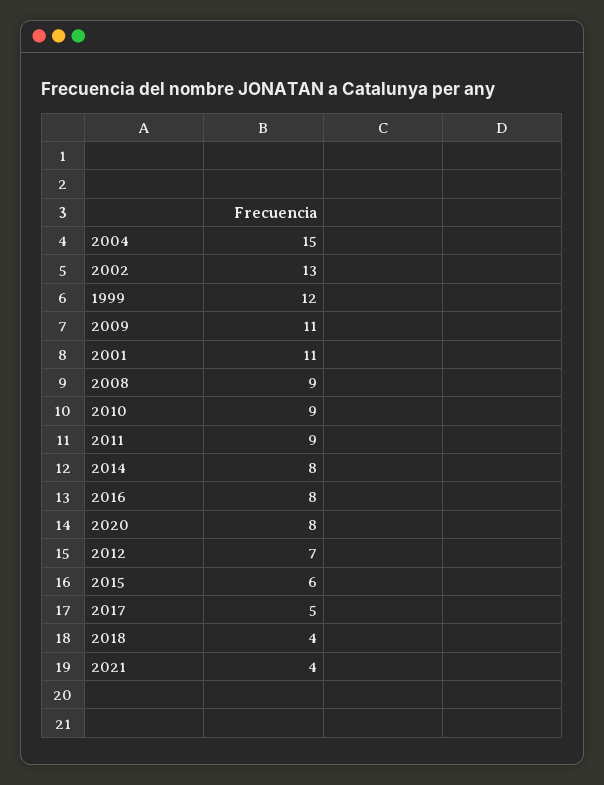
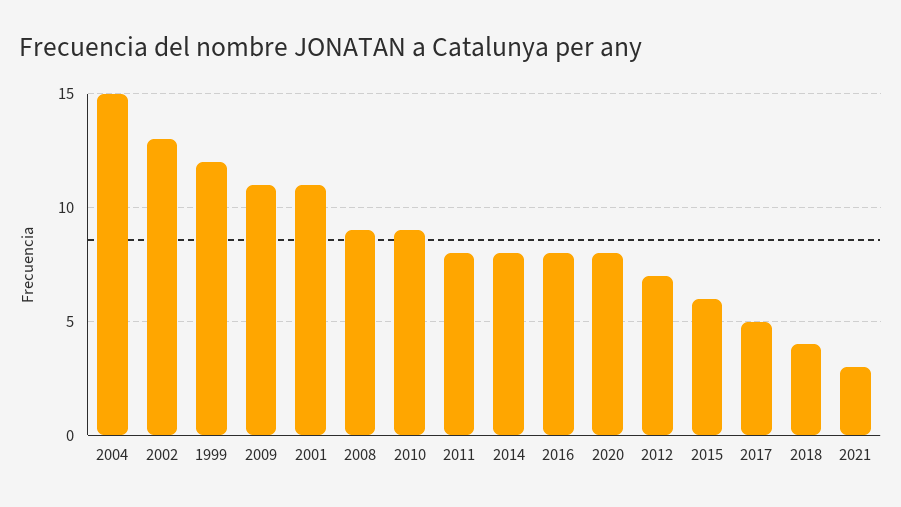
  {
    "2004": 15,
    "2002": 13,
    "1999": 12,
    "2009": 11,
    "2001": 11,
    "2008": 9,
    "2010": 9,
-   "2011": 9,
+   "2011": 8,
    "2014": 8,
    "2016": 8,
    "2020": 8,
    "2012": 7,
    "2015": 6,
    "2017": 5,
    "2018": 4,
-   "2021": 4
+   "2021": 3
  }

